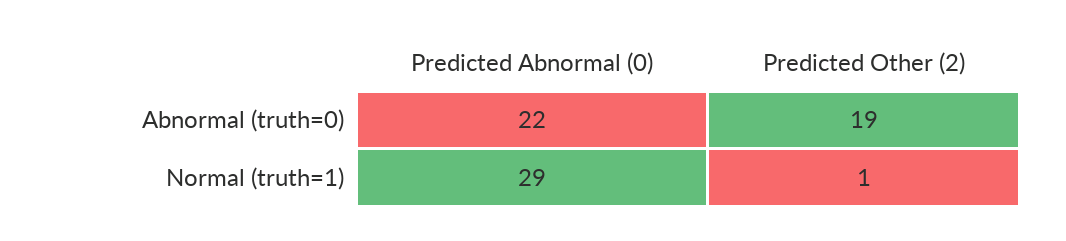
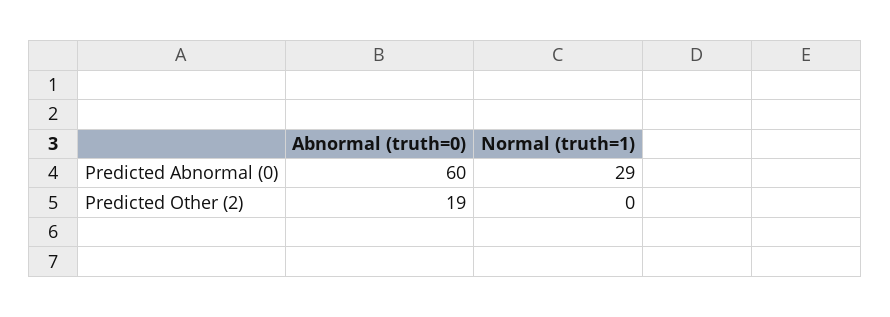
  {
    "Predicted Abnormal (0)": {
-     "Abnormal (truth=0)": 22,
+     "Abnormal (truth=0)": 60,
      "Normal (truth=1)": 29
    },
    "Predicted Other (2)": {
      "Abnormal (truth=0)": 19,
-     "Normal (truth=1)": 1
+     "Normal (truth=1)": 0
    }
  }

